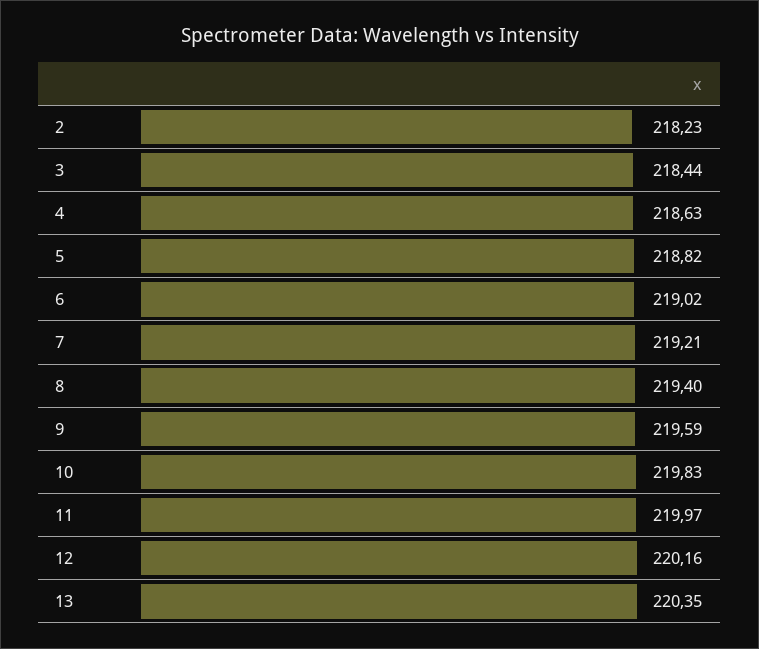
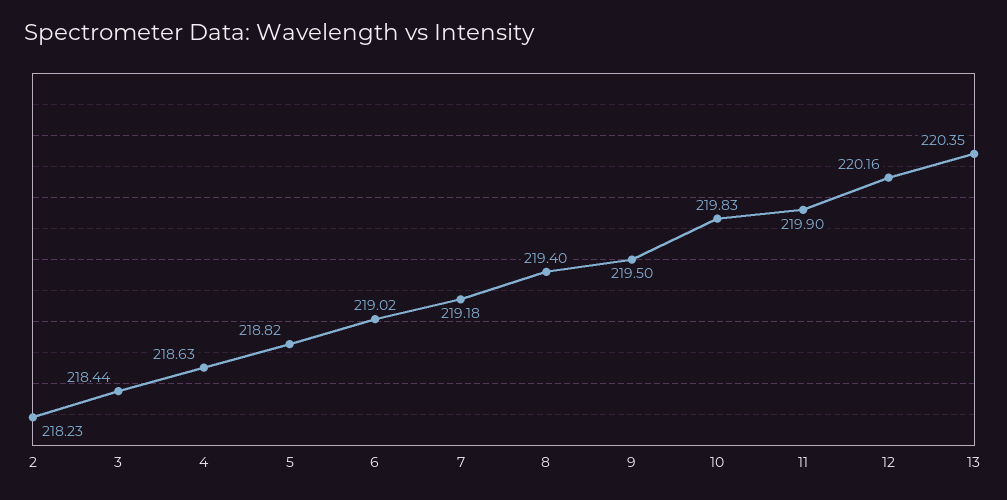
  {
    "2": 218.23,
    "3": 218.44,
    "4": 218.63,
    "5": 218.82,
    "6": 219.02,
-   "7": 219.21,
+   "7": 219.18,
    "8": 219.4,
-   "9": 219.59,
+   "9": 219.5,
    "10": 219.83,
-   "11": 219.97,
+   "11": 219.9,
    "12": 220.16,
    "13": 220.35
  }

